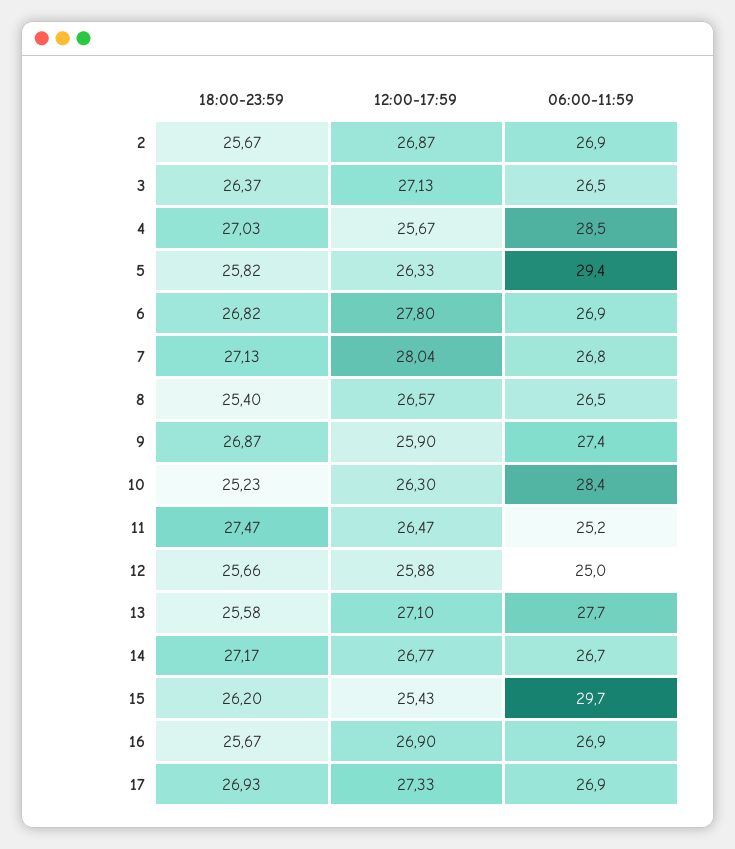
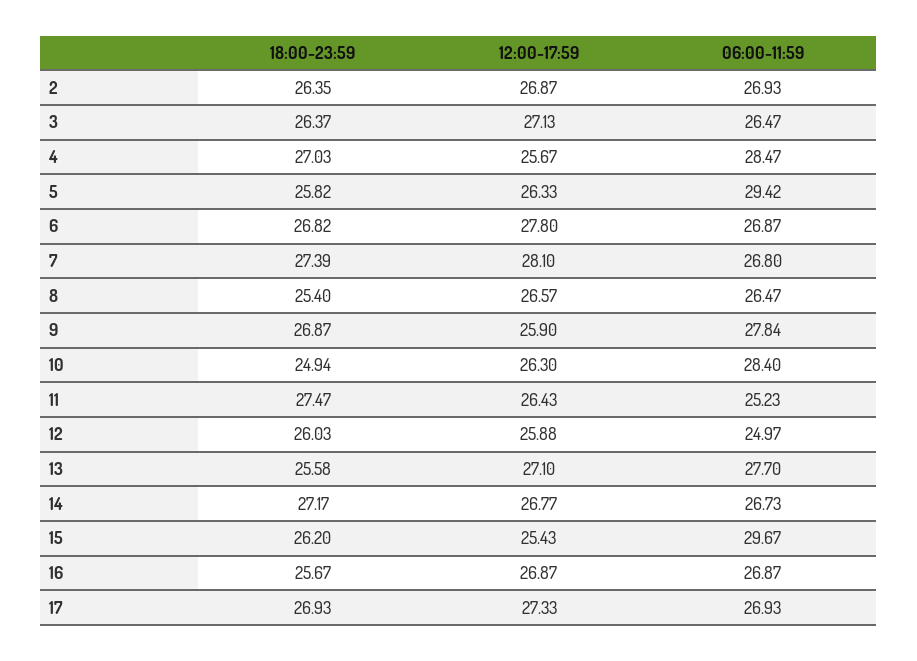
  {
    "18:00-23:59": {
-     "2": 25.67,
+     "2": 26.35,
      "3": 26.37,
      "4": 27.03,
      "5": 25.82,
      "6": 26.82,
-     "7": 27.13,
+     "7": 27.39,
      "8": 25.4,
      "9": 26.87,
-     "10": 25.23,
+     "10": 24.94,
      "11": 27.47,
-     "12": 25.66,
+     "12": 26.03,
      "13": 25.58,
      "14": 27.17,
      "15": 26.2,
      "16": 25.67,
      "17": 26.93
    },
    "12:00-17:59": {
      "2": 26.87,
      "3": 27.13,
      "4": 25.67,
      "5": 26.33,
      "6": 27.8,
-     "7": 28.04,
+     "7": 28.1,
      "8": 26.57,
      "9": 25.9,
      "10": 26.3,
-     "11": 26.47,
+     "11": 26.43,
      "12": 25.88,
      "13": 27.1,
      "14": 26.77,
      "15": 25.43,
-     "16": 26.9,
+     "16": 26.87,
      "17": 27.33
    },
    "06:00-11:59": {
      "2": 26.93,
      "3": 26.47,
      "4": 28.47,
      "5": 29.42,
      "6": 26.87,
      "7": 26.8,
      "8": 26.47,
-     "9": 27.4,
+     "9": 27.84,
      "10": 28.4,
      "11": 25.23,
      "12": 24.97,
      "13": 27.7,
      "14": 26.73,
      "15": 29.67,
      "16": 26.87,
      "17": 26.93
    }
  }

